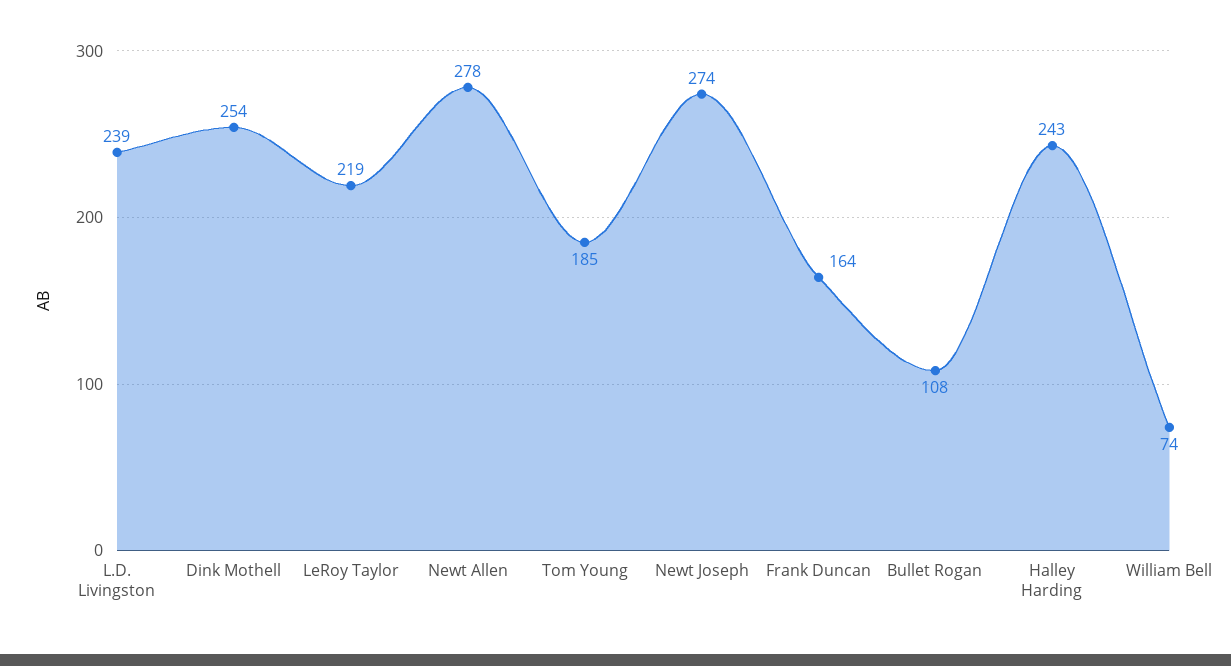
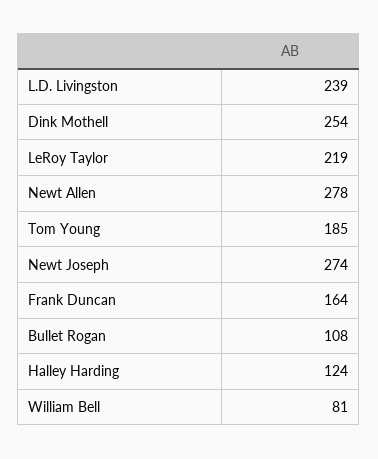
  {
    "L.D. Livingston": 239,
    "Dink Mothell": 254,
    "LeRoy Taylor": 219,
    "Newt Allen": 278,
    "Tom Young": 185,
    "Newt Joseph": 274,
    "Frank Duncan": 164,
    "Bullet Rogan": 108,
-   "Halley Harding": 243,
+   "Halley Harding": 124,
-   "William Bell": 74
+   "William Bell": 81
  }

